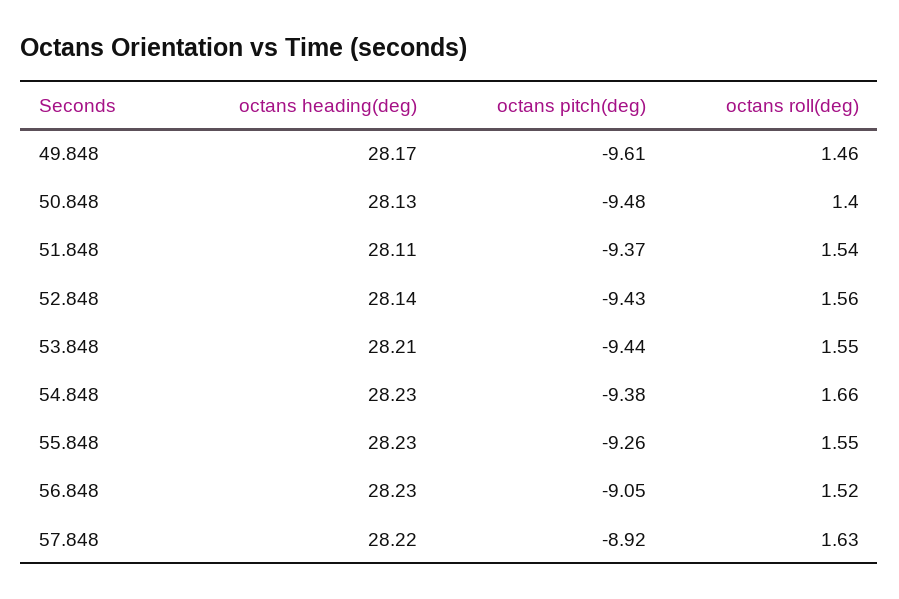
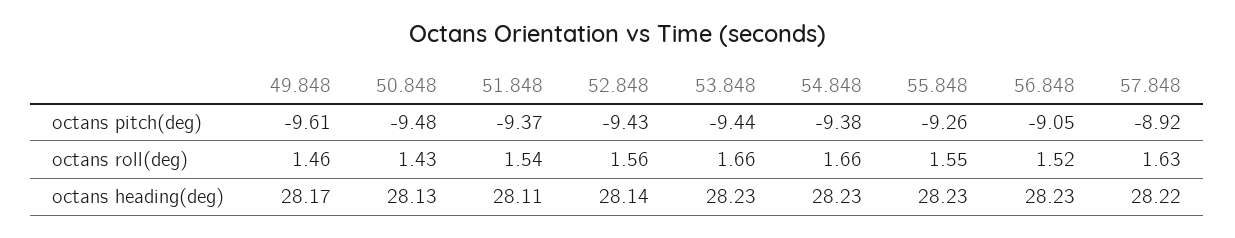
  {
    "octans heading(deg)": {
      "49.848": 28.17,
      "50.848": 28.13,
      "51.848": 28.11,
      "52.848": 28.14,
-     "53.848": 28.21,
+     "53.848": 28.23,
      "54.848": 28.23,
      "55.848": 28.23,
      "56.848": 28.23,
      "57.848": 28.22
    },
    "octans pitch(deg)": {
      "49.848": -9.61,
      "50.848": -9.48,
      "51.848": -9.37,
      "52.848": -9.43,
      "53.848": -9.44,
      "54.848": -9.38,
      "55.848": -9.26,
      "56.848": -9.05,
      "57.848": -8.92
    },
    "octans roll(deg)": {
      "49.848": 1.46,
-     "50.848": 1.4,
+     "50.848": 1.43,
      "51.848": 1.54,
      "52.848": 1.56,
-     "53.848": 1.55,
+     "53.848": 1.66,
      "54.848": 1.66,
      "55.848": 1.55,
      "56.848": 1.52,
      "57.848": 1.63
    }
  }

